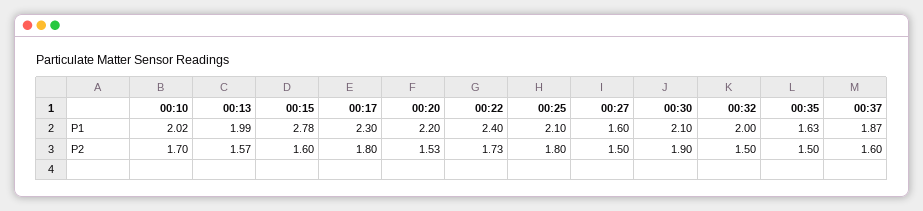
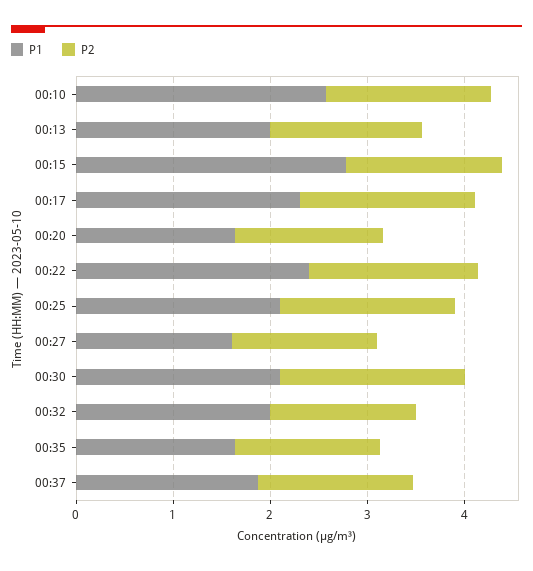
  {
    "P1": {
-     "00:10": 2.02,
+     "00:10": 2.6,
      "00:13": 1.99,
      "00:15": 2.78,
      "00:17": 2.3,
-     "00:20": 2.2,
+     "00:20": 1.6,
      "00:22": 2.4,
      "00:25": 2.1,
      "00:27": 1.6,
      "00:30": 2.1,
      "00:32": 2,
      "00:35": 1.63,
      "00:37": 1.87
    },
    "P2": {
      "00:10": 1.7,
      "00:13": 1.57,
      "00:15": 1.6,
      "00:17": 1.8,
      "00:20": 1.53,
      "00:22": 1.73,
      "00:25": 1.8,
      "00:27": 1.5,
      "00:30": 1.9,
      "00:32": 1.5,
      "00:35": 1.5,
      "00:37": 1.6
    }
  }

